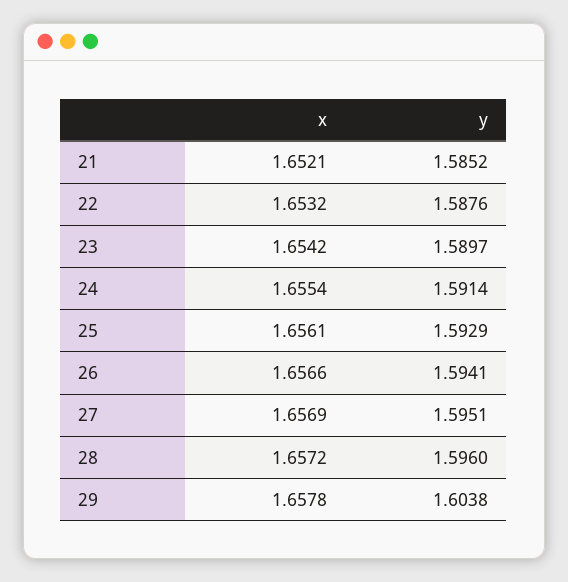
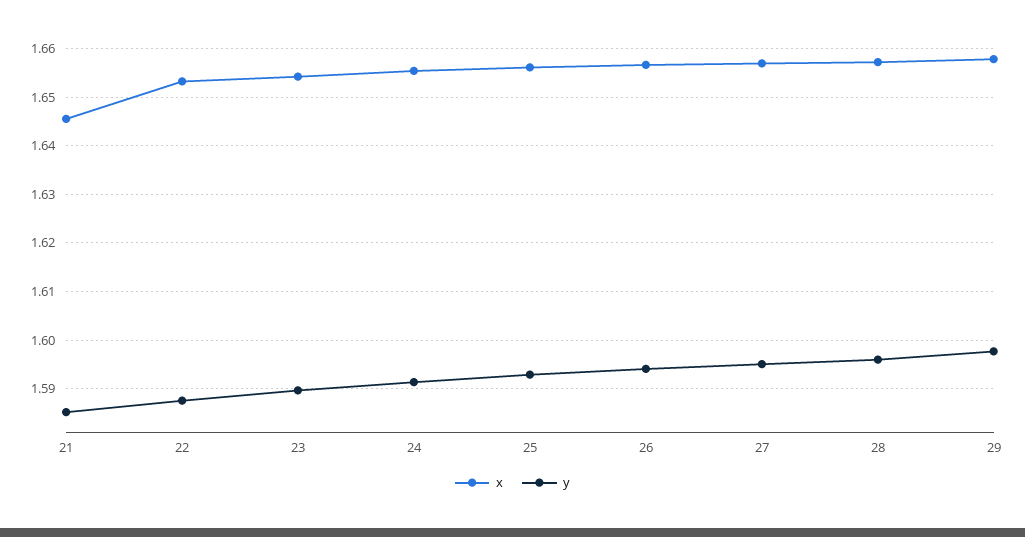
  {
    "x": {
-     "21": 1.6521,
+     "21": 1.646,
      "22": 1.6532,
      "23": 1.6542,
      "24": 1.6554,
      "25": 1.6561,
      "26": 1.6566,
      "27": 1.6569,
      "28": 1.6572,
      "29": 1.6578
    },
    "y": {
      "21": 1.5852,
      "22": 1.5876,
      "23": 1.5897,
      "24": 1.5914,
      "25": 1.5929,
      "26": 1.5941,
      "27": 1.5951,
      "28": 1.596,
-     "29": 1.6038
+     "29": 1.598
    }
  }

